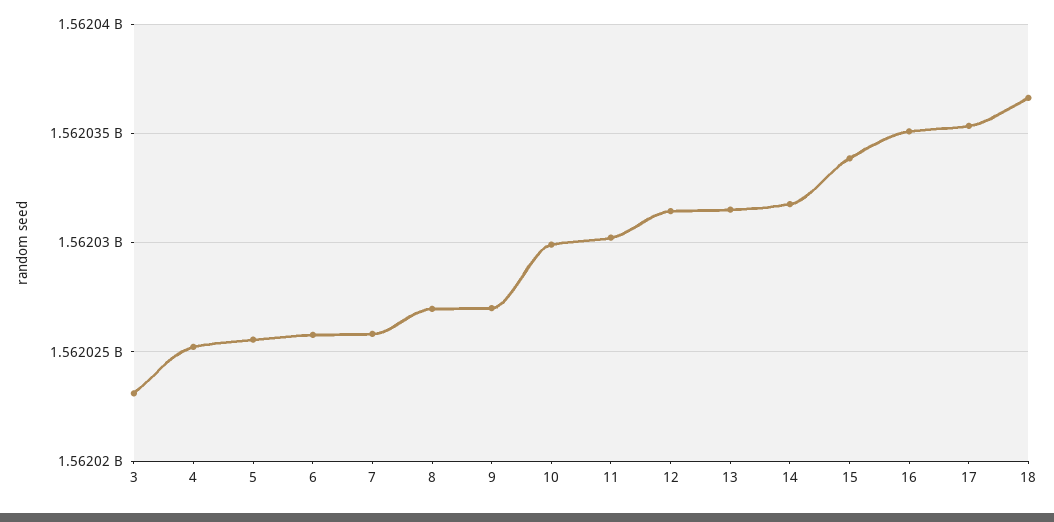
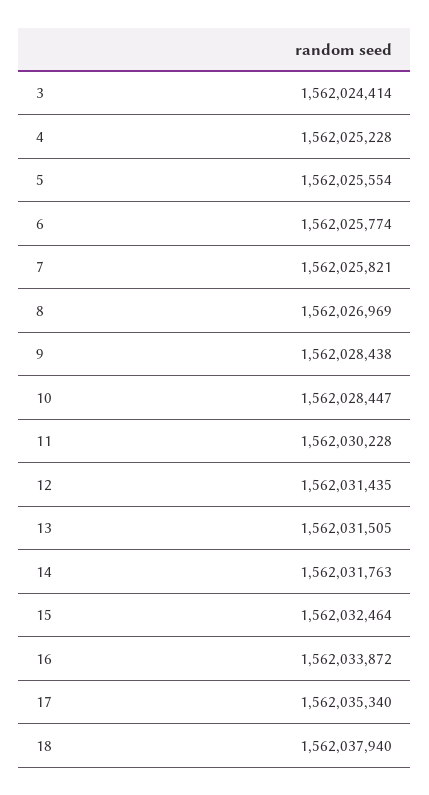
  {
-   "3": 1562023000,
+   "3": 1562024414,
    "4": 1562025228,
    "5": 1562025554,
    "6": 1562025774,
    "7": 1562025821,
    "8": 1562026969,
-   "9": 1562027000,
+   "9": 1562028438,
-   "10": 1562030000,
+   "10": 1562028447,
    "11": 1562030228,
    "12": 1562031435,
    "13": 1562031505,
    "14": 1562031763,
-   "15": 1562034000,
+   "15": 1562032464,
-   "16": 1562035000,
+   "16": 1562033872,
    "17": 1562035340,
-   "18": 1562036500
+   "18": 1562037940
  }

